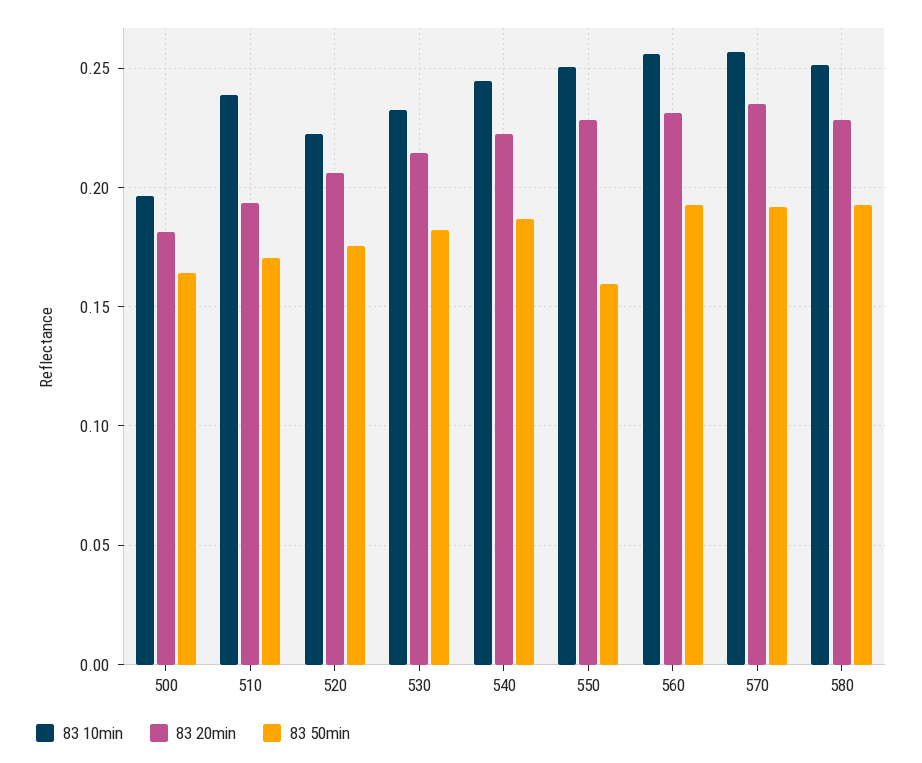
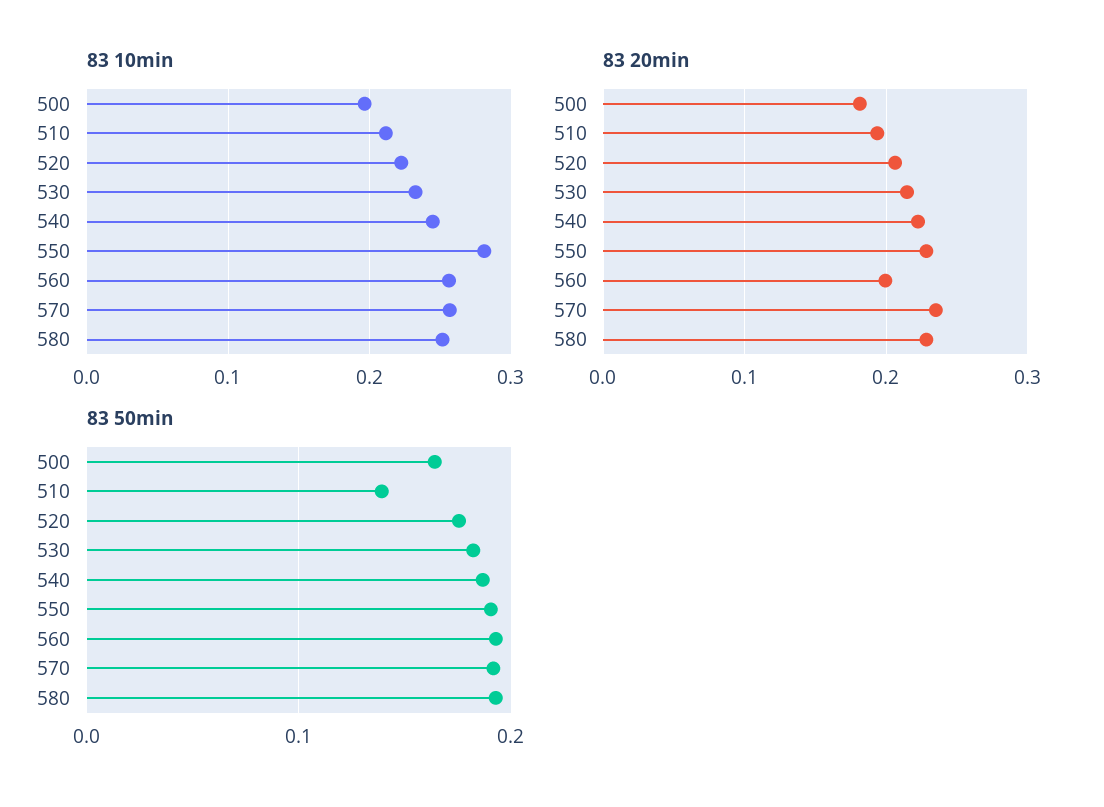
  {
    "83 10min": {
      "500": 0.195,
-     "510": 0.24,
+     "510": 0.21,
      "520": 0.22,
      "530": 0.23,
      "540": 0.245,
-     "550": 0.25,
+     "550": 0.28,
      "560": 0.255,
      "570": 0.255,
      "580": 0.25
    },
    "83 20min": {
      "500": 0.18,
      "510": 0.195,
      "520": 0.205,
      "530": 0.215,
      "540": 0.22,
      "550": 0.23,
-     "560": 0.23,
+     "560": 0.2,
      "570": 0.235,
      "580": 0.23
    },
    "83 50min": {
      "500": 0.165,
-     "510": 0.17,
+     "510": 0.14,
      "520": 0.175,
      "530": 0.18,
      "540": 0.185,
-     "550": 0.16,
+     "550": 0.19,
      "560": 0.195,
      "570": 0.19,
      "580": 0.195
    }
  }

